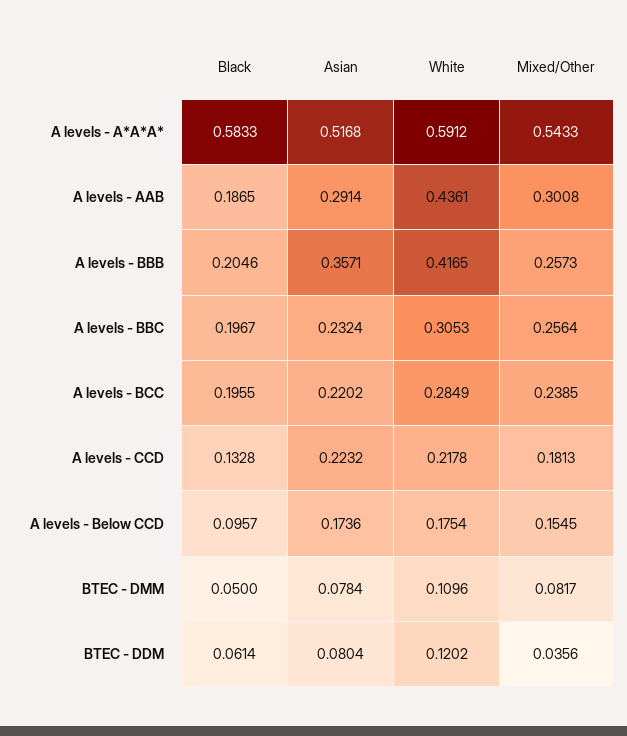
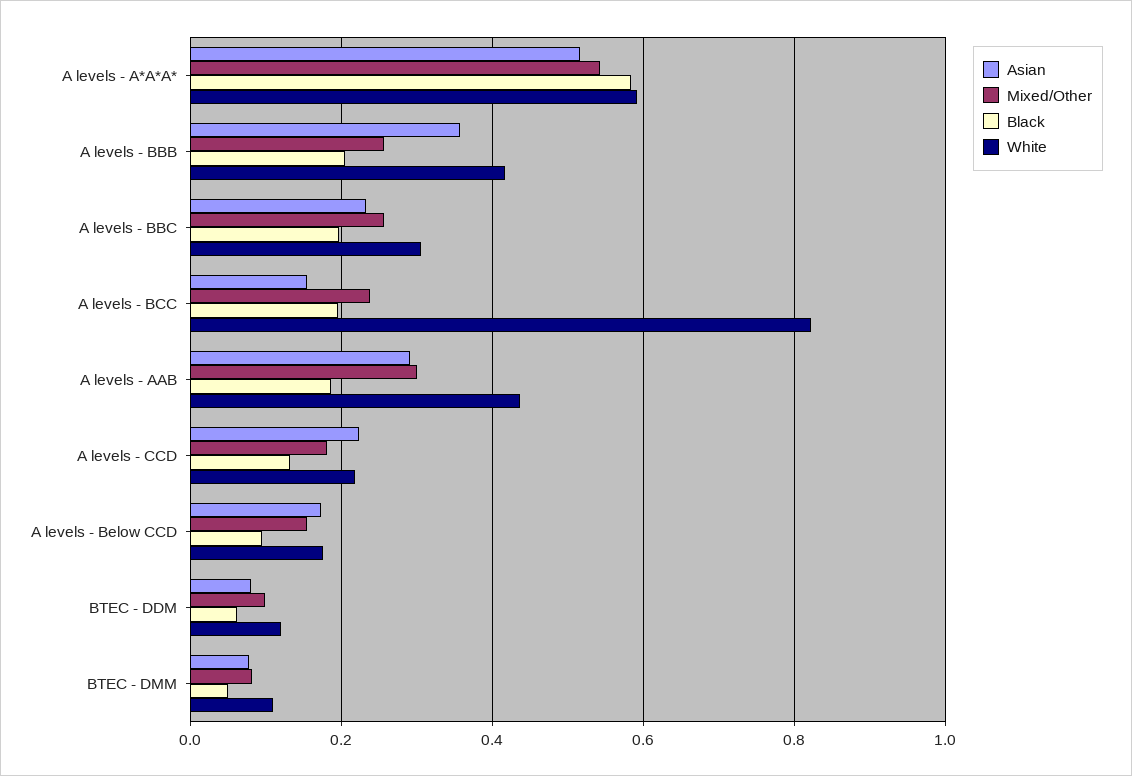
  {
    "Black": {
      "A levels - A*A*A*": 0.5833,
      "A levels - AAB": 0.1865,
      "A levels - BBB": 0.2046,
      "A levels - BBC": 0.1967,
      "A levels - BCC": 0.1955,
      "A levels - CCD": 0.1328,
      "A levels - Below CCD": 0.0957,
      "BTEC - DMM": 0.05,
      "BTEC - DDM": 0.0614
    },
    "Asian": {
      "A levels - A*A*A*": 0.5168,
      "A levels - AAB": 0.2914,
      "A levels - BBB": 0.3571,
      "A levels - BBC": 0.2324,
-     "A levels - BCC": 0.2202,
+     "A levels - BCC": 0.16,
      "A levels - CCD": 0.2232,
      "A levels - Below CCD": 0.1736,
      "BTEC - DMM": 0.0784,
      "BTEC - DDM": 0.0804
    },
    "White": {
      "A levels - A*A*A*": 0.5912,
      "A levels - AAB": 0.4361,
      "A levels - BBB": 0.4165,
      "A levels - BBC": 0.3053,
-     "A levels - BCC": 0.2849,
+     "A levels - BCC": 0.82,
      "A levels - CCD": 0.2178,
      "A levels - Below CCD": 0.1754,
      "BTEC - DMM": 0.1096,
      "BTEC - DDM": 0.1202
    },
    "Mixed/Other": {
      "A levels - A*A*A*": 0.5433,
      "A levels - AAB": 0.3008,
      "A levels - BBB": 0.2573,
      "A levels - BBC": 0.2564,
      "A levels - BCC": 0.2385,
      "A levels - CCD": 0.1813,
      "A levels - Below CCD": 0.1545,
      "BTEC - DMM": 0.0817,
-     "BTEC - DDM": 0.0356
+     "BTEC - DDM": 0.1
    }
  }

